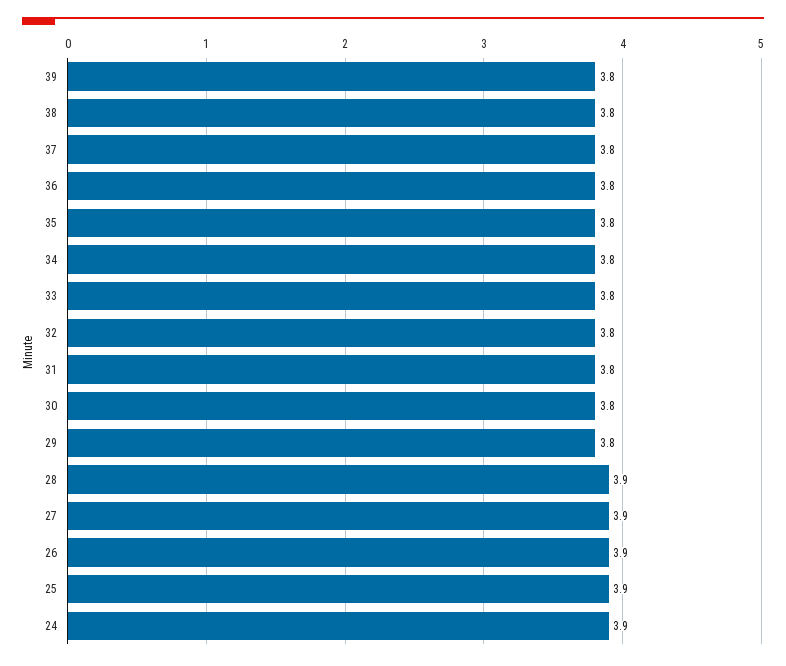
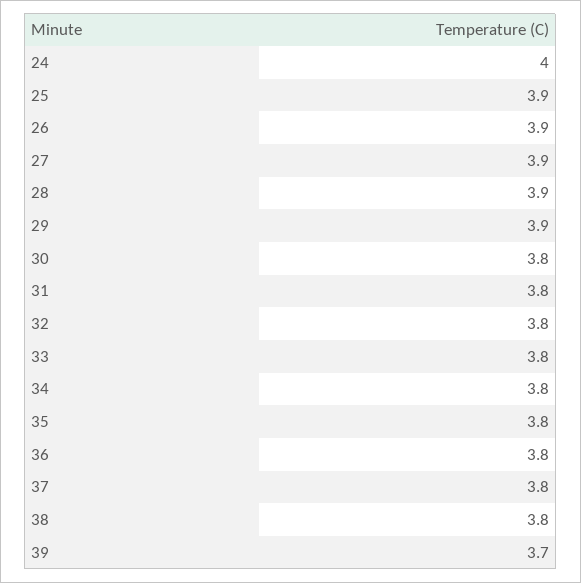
  {
-   "39": 3.8,
+   "39": 3.7,
    "38": 3.8,
    "37": 3.8,
    "36": 3.8,
    "35": 3.8,
    "34": 3.8,
    "33": 3.8,
    "32": 3.8,
    "31": 3.8,
    "30": 3.8,
-   "29": 3.8,
+   "29": 3.9,
    "28": 3.9,
    "27": 3.9,
    "26": 3.9,
    "25": 3.9,
-   "24": 3.9
+   "24": 4
  }

